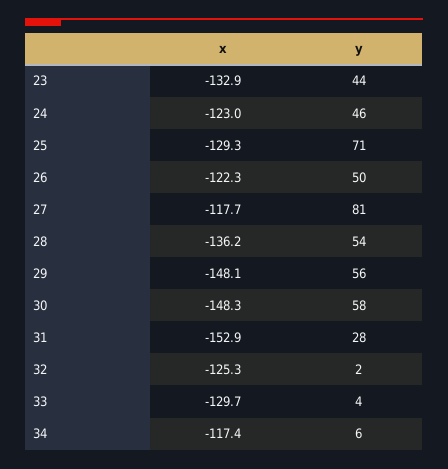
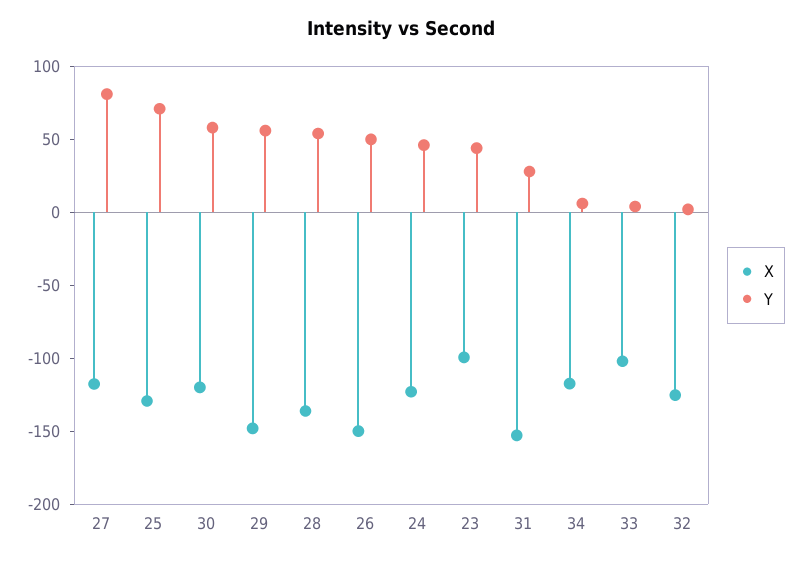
  {
    "x": {
-     "23": -132.9,
+     "23": -100,
      "24": -123,
      "25": -129.3,
-     "26": -122.3,
+     "26": -150,
      "27": -117.7,
      "28": -136.2,
      "29": -148.1,
-     "30": -148.3,
+     "30": -120,
      "31": -152.9,
      "32": -125.3,
-     "33": -129.7,
+     "33": -100,
      "34": -117.4
    },
    "y": {
      "23": 44,
      "24": 46,
      "25": 71,
      "26": 50,
      "27": 81,
      "28": 54,
      "29": 56,
      "30": 58,
      "31": 28,
      "32": 2,
      "33": 4,
      "34": 6
    }
  }

